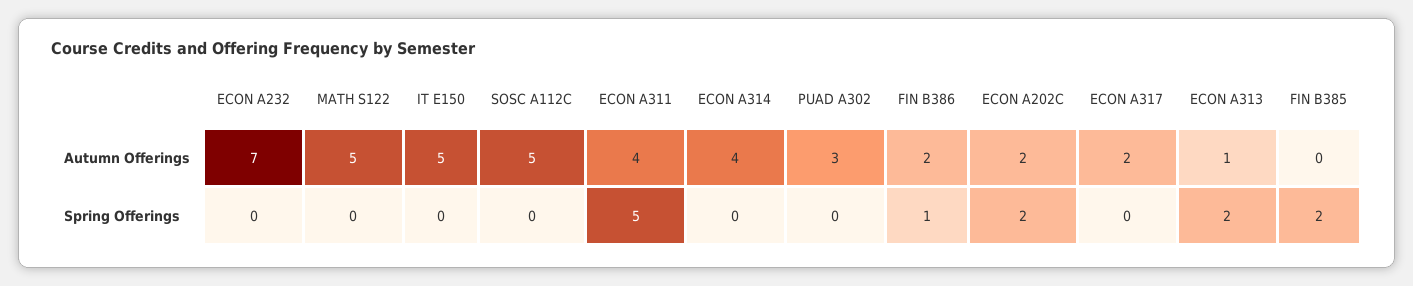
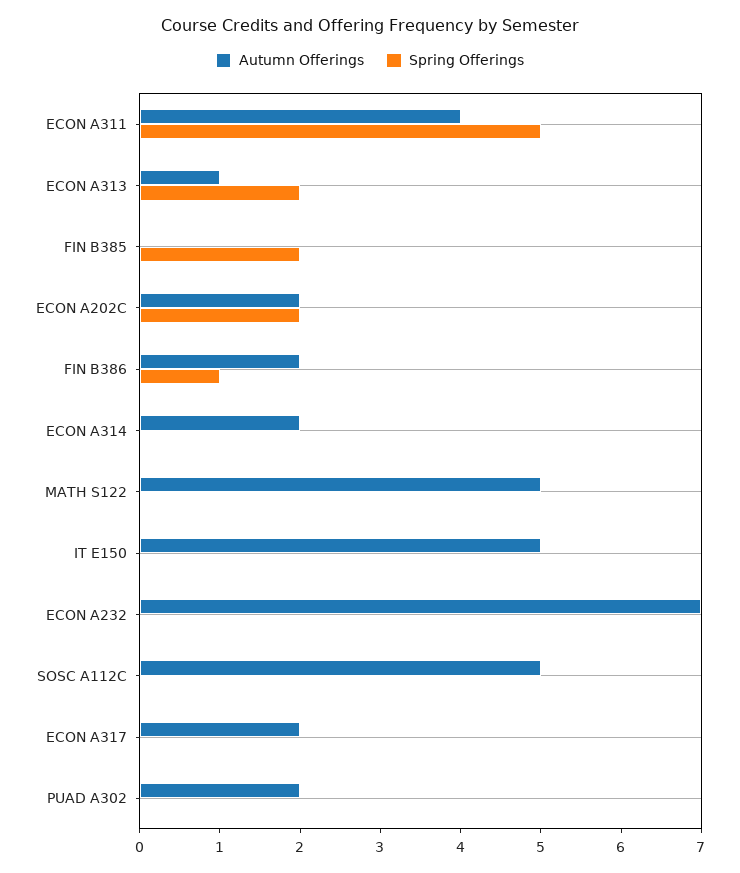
  {
    "Autumn Offerings": {
      "ECON A232": 7,
      "MATH S122": 5,
      "IT E150": 5,
      "SOSC A112C": 5,
      "ECON A311": 4,
-     "ECON A314": 4,
+     "ECON A314": 2,
-     "PUAD A302": 3,
+     "PUAD A302": 2,
      "FIN B386": 2,
      "ECON A202C": 2,
      "ECON A317": 2,
      "ECON A313": 1,
      "FIN B385": 0
    },
    "Spring Offerings": {
      "ECON A232": 0,
      "MATH S122": 0,
      "IT E150": 0,
      "SOSC A112C": 0,
      "ECON A311": 5,
      "ECON A314": 0,
      "PUAD A302": 0,
      "FIN B386": 1,
      "ECON A202C": 2,
      "ECON A317": 0,
      "ECON A313": 2,
      "FIN B385": 2
    }
  }

